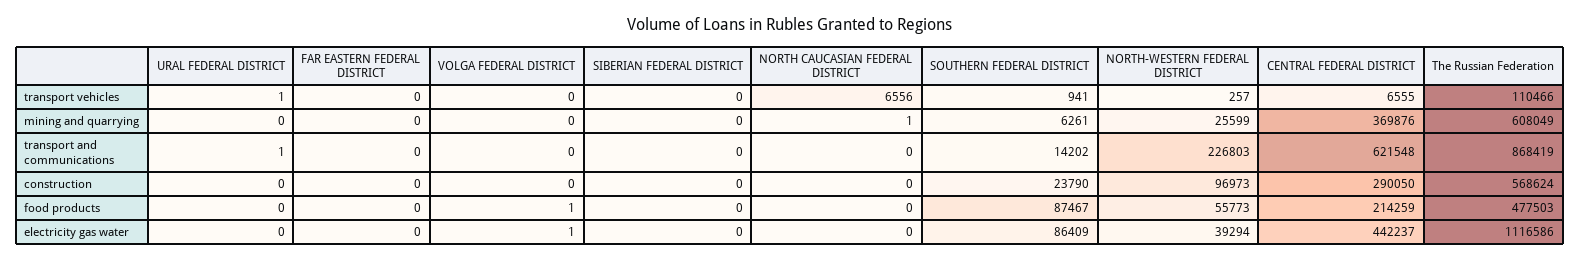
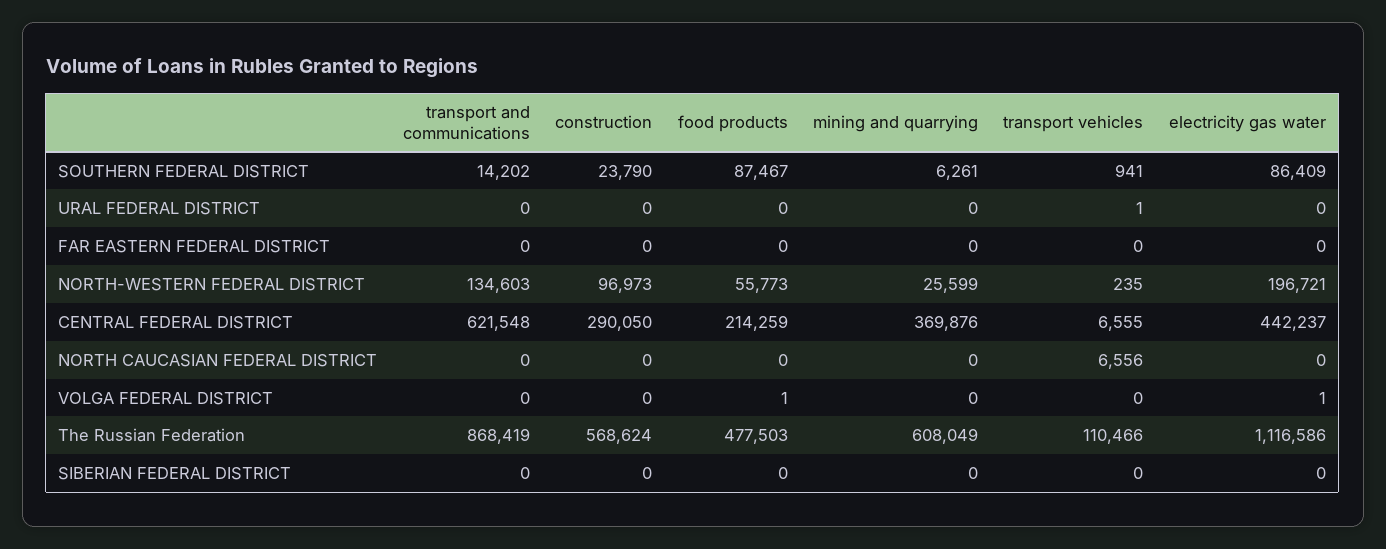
  {
    "URAL FEDERAL DISTRICT": {
      "transport vehicles": 1,
      "mining and quarrying": 0,
-     "transport and communications": 1,
+     "transport and communications": 0,
      "construction": 0,
      "food products": 0,
      "electricity gas water": 0
    },
    "FAR EASTERN FEDERAL DISTRICT": {
      "transport vehicles": 0,
      "mining and quarrying": 0,
      "transport and communications": 0,
      "construction": 0,
      "food products": 0,
      "electricity gas water": 0
    },
    "VOLGA FEDERAL DISTRICT": {
      "transport vehicles": 0,
      "mining and quarrying": 0,
      "transport and communications": 0,
      "construction": 0,
      "food products": 1,
      "electricity gas water": 1
    },
    "SIBERIAN FEDERAL DISTRICT": {
      "transport vehicles": 0,
      "mining and quarrying": 0,
      "transport and communications": 0,
      "construction": 0,
      "food products": 0,
      "electricity gas water": 0
    },
    "NORTH CAUCASIAN FEDERAL DISTRICT": {
      "transport vehicles": 6556,
-     "mining and quarrying": 1,
+     "mining and quarrying": 0,
      "transport and communications": 0,
      "construction": 0,
      "food products": 0,
      "electricity gas water": 0
    },
    "SOUTHERN FEDERAL DISTRICT": {
      "transport vehicles": 941,
      "mining and quarrying": 6261,
      "transport and communications": 14202,
      "construction": 23790,
      "food products": 87467,
      "electricity gas water": 86409
    },
    "NORTH-WESTERN FEDERAL DISTRICT": {
-     "transport vehicles": 257,
+     "transport vehicles": 235,
      "mining and quarrying": 25599,
-     "transport and communications": 226803,
+     "transport and communications": 134603,
      "construction": 96973,
      "food products": 55773,
-     "electricity gas water": 39294
+     "electricity gas water": 196721
    },
    "CENTRAL FEDERAL DISTRICT": {
      "transport vehicles": 6555,
      "mining and quarrying": 369876,
      "transport and communications": 621548,
      "construction": 290050,
      "food products": 214259,
      "electricity gas water": 442237
    },
    "The Russian Federation": {
      "transport vehicles": 110466,
      "mining and quarrying": 608049,
      "transport and communications": 868419,
      "construction": 568624,
      "food products": 477503,
      "electricity gas water": 1116586
    }
  }

